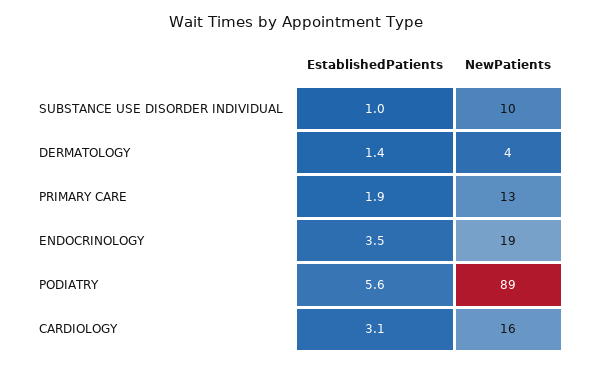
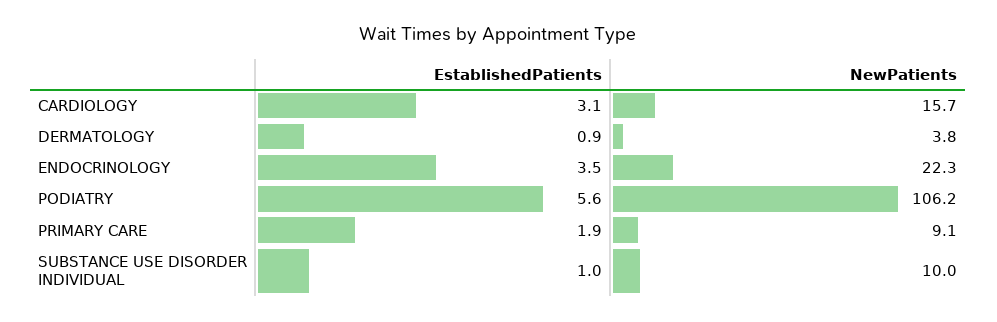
  {
    "EstablishedPatients": {
      "SUBSTANCE USE DISORDER INDIVIDUAL": 1,
-     "DERMATOLOGY": 1.4,
+     "DERMATOLOGY": 0.9,
      "PRIMARY CARE": 1.9,
      "ENDOCRINOLOGY": 3.5,
      "PODIATRY": 5.6,
      "CARDIOLOGY": 3.1
    },
    "NewPatients": {
      "SUBSTANCE USE DISORDER INDIVIDUAL": 10,
      "DERMATOLOGY": 3.8,
-     "PRIMARY CARE": 13,
+     "PRIMARY CARE": 9.1,
-     "ENDOCRINOLOGY": 19,
+     "ENDOCRINOLOGY": 22.3,
-     "PODIATRY": 89,
+     "PODIATRY": 106.2,
      "CARDIOLOGY": 15.7
    }
  }

